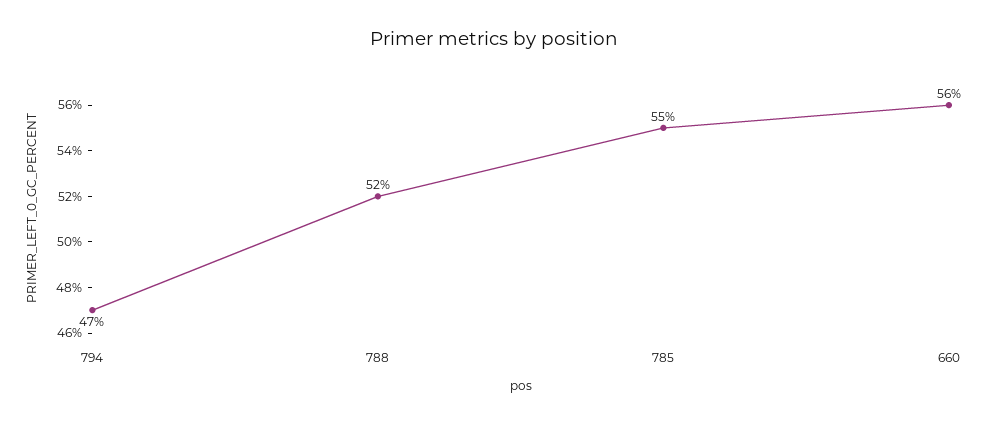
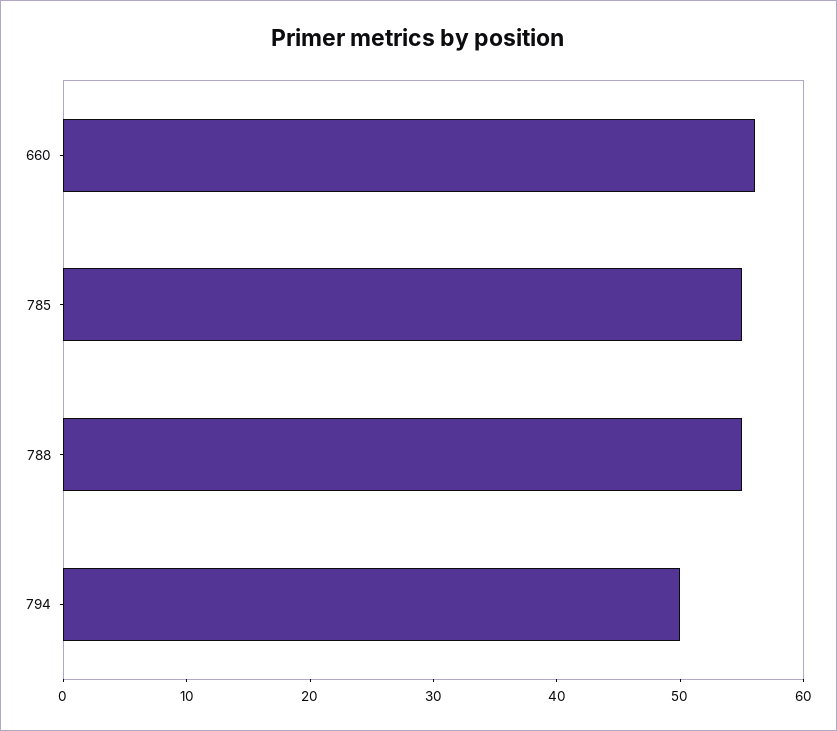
  {
-   "794": 47,
+   "794": 50,
-   "788": 52,
+   "788": 55,
    "785": 55,
    "660": 56
  }

